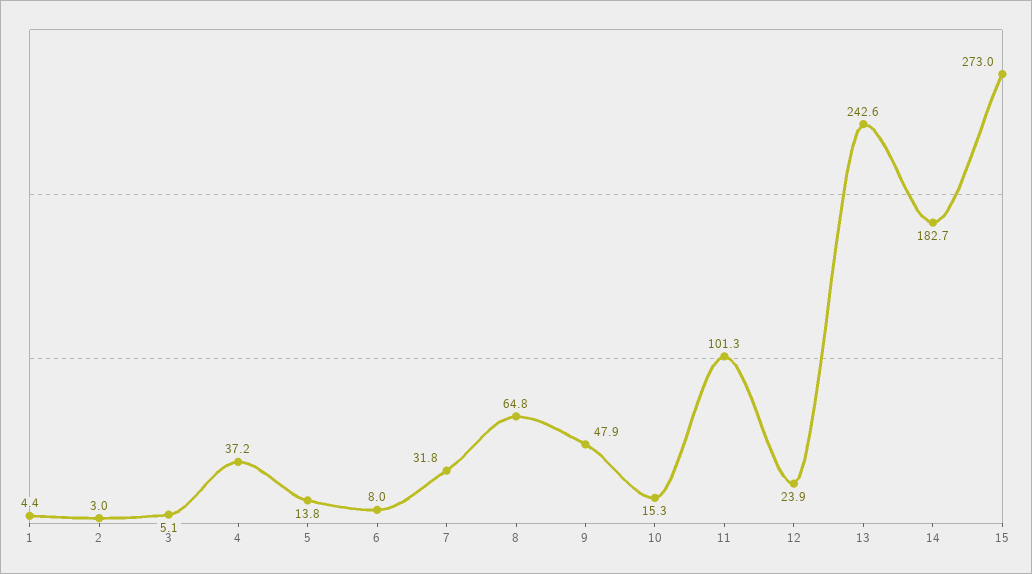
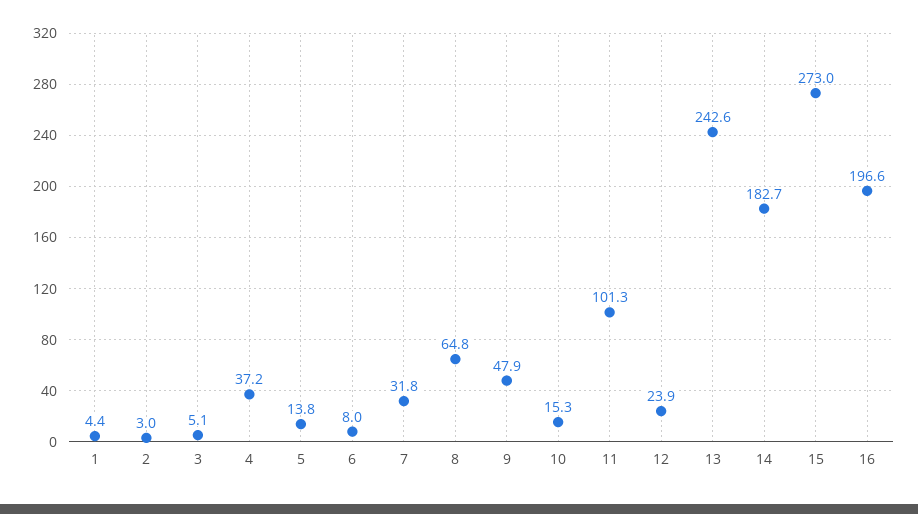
  {
    "1": 4.4,
    "2": 3,
    "3": 5.1,
    "4": 37.2,
    "5": 13.8,
    "6": 8,
    "7": 31.8,
    "8": 64.8,
    "9": 47.9,
    "10": 15.3,
    "11": 101.3,
    "12": 23.9,
    "13": 242.6,
    "14": 182.7,
-   "15": 273
+   "15": 273,
+   "16": 196.6
  }

